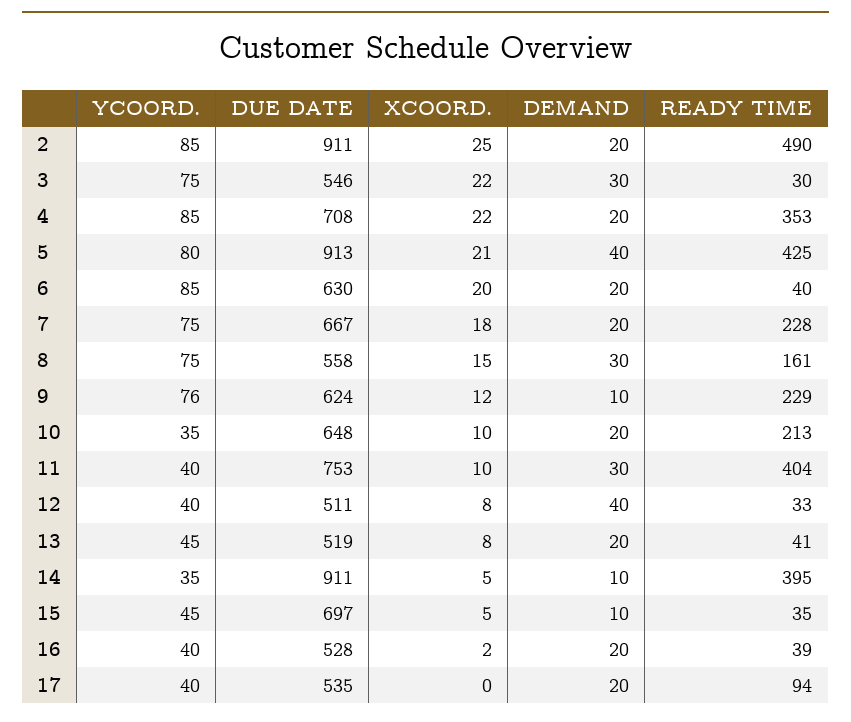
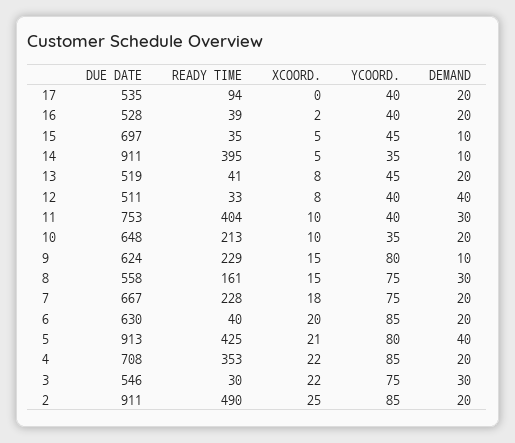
  {
    "YCOORD.": {
      "2": 85,
      "3": 75,
      "4": 85,
      "5": 80,
      "6": 85,
      "7": 75,
      "8": 75,
-     "9": 76,
+     "9": 80,
      "10": 35,
      "11": 40,
      "12": 40,
      "13": 45,
      "14": 35,
      "15": 45,
      "16": 40,
      "17": 40
    },
    "DUE DATE": {
      "2": 911,
      "3": 546,
      "4": 708,
      "5": 913,
      "6": 630,
      "7": 667,
      "8": 558,
      "9": 624,
      "10": 648,
      "11": 753,
      "12": 511,
      "13": 519,
      "14": 911,
      "15": 697,
      "16": 528,
      "17": 535
    },
    "XCOORD.": {
      "2": 25,
      "3": 22,
      "4": 22,
      "5": 21,
      "6": 20,
      "7": 18,
      "8": 15,
-     "9": 12,
+     "9": 15,
      "10": 10,
      "11": 10,
      "12": 8,
      "13": 8,
      "14": 5,
      "15": 5,
      "16": 2,
      "17": 0
    },
    "DEMAND": {
      "2": 20,
      "3": 30,
      "4": 20,
      "5": 40,
      "6": 20,
      "7": 20,
      "8": 30,
      "9": 10,
      "10": 20,
      "11": 30,
      "12": 40,
      "13": 20,
      "14": 10,
      "15": 10,
      "16": 20,
      "17": 20
    },
    "READY TIME": {
      "2": 490,
      "3": 30,
      "4": 353,
      "5": 425,
      "6": 40,
      "7": 228,
      "8": 161,
      "9": 229,
      "10": 213,
      "11": 404,
      "12": 33,
      "13": 41,
      "14": 395,
      "15": 35,
      "16": 39,
      "17": 94
    }
  }

